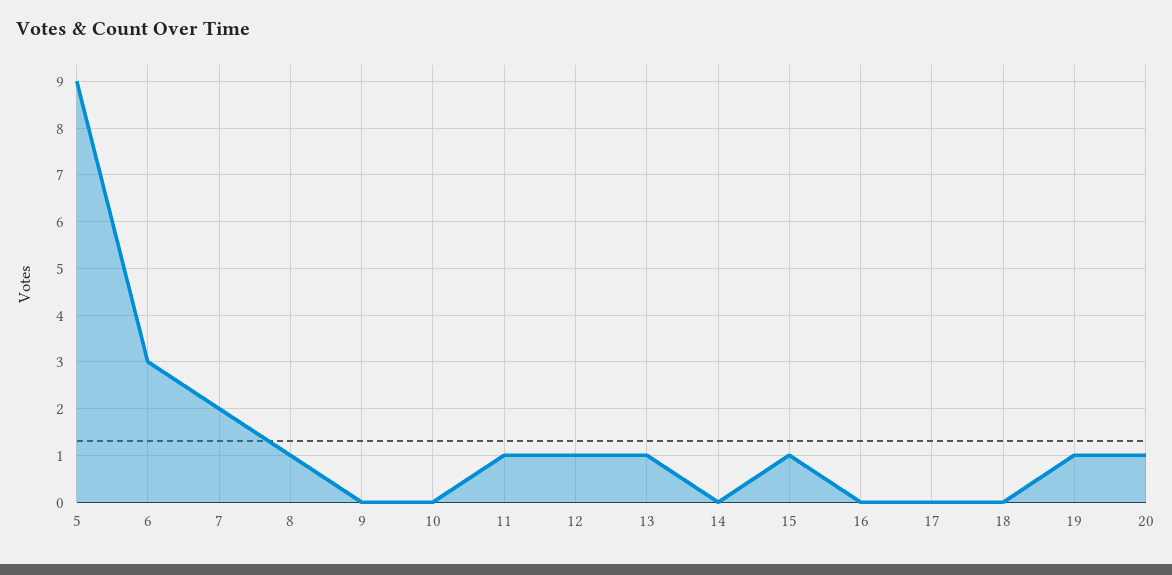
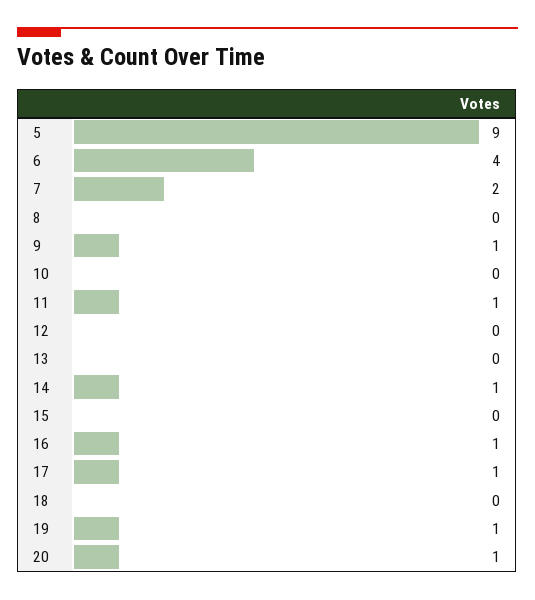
  {
    "5": 9,
-   "6": 3,
+   "6": 4,
    "7": 2,
-   "8": 1,
+   "8": 0,
-   "9": 0,
+   "9": 1,
    "10": 0,
    "11": 1,
-   "12": 1,
+   "12": 0,
-   "13": 1,
+   "13": 0,
-   "14": 0,
+   "14": 1,
-   "15": 1,
+   "15": 0,
-   "16": 0,
+   "16": 1,
-   "17": 0,
+   "17": 1,
    "18": 0,
    "19": 1,
    "20": 1
  }

